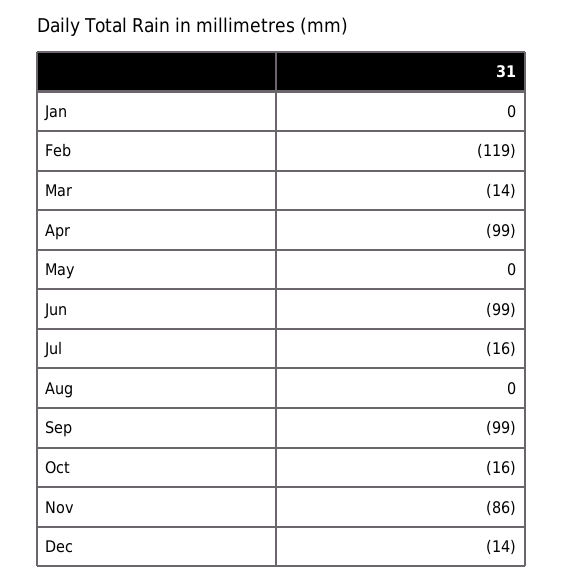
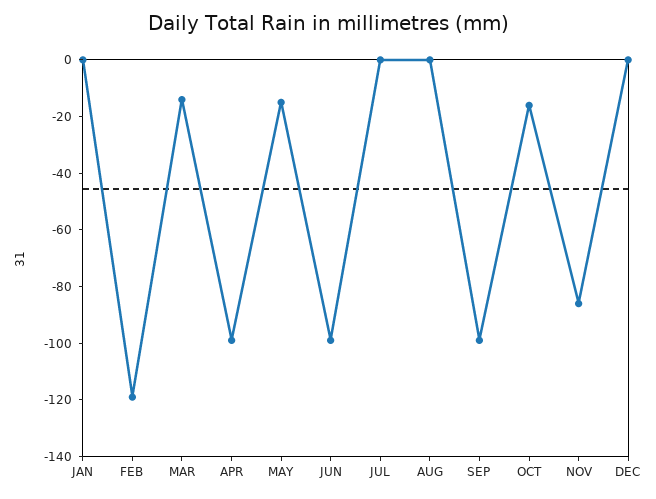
  {
    "Jan": 0,
    "Feb": -119,
    "Mar": -14,
    "Apr": -99,
-   "May": 0,
+   "May": -15,
    "Jun": -99,
-   "Jul": -16,
+   "Jul": 0,
    "Aug": 0,
    "Sep": -99,
    "Oct": -16,
    "Nov": -86,
-   "Dec": -14
+   "Dec": 0
  }

